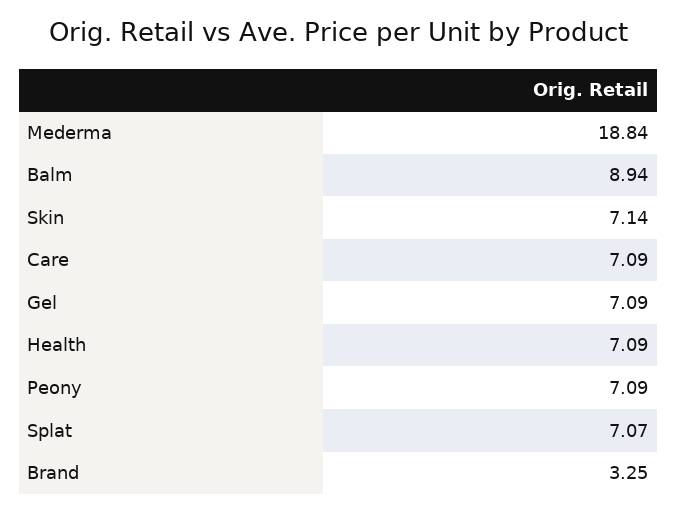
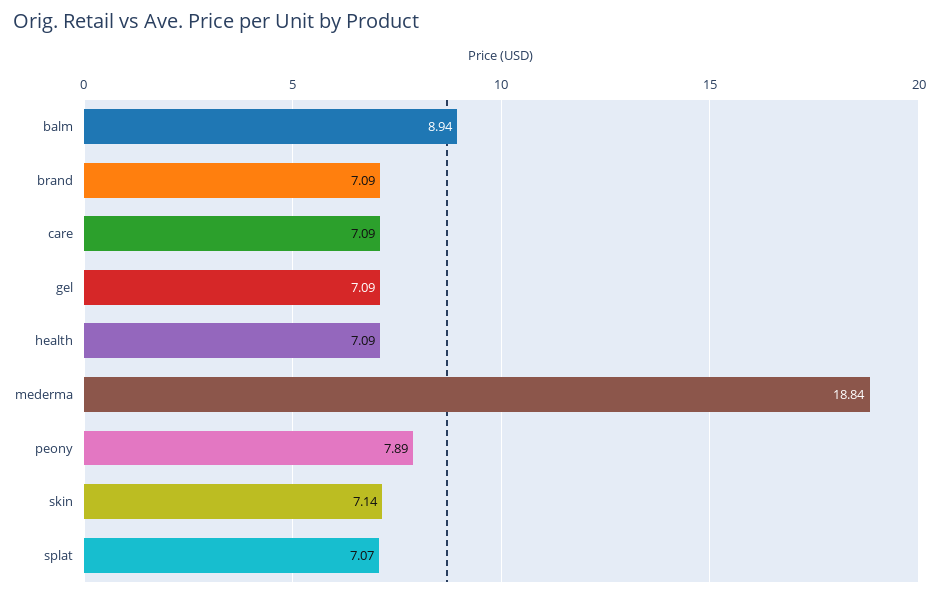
  {
    "Mederma": 18.84,
    "Balm": 8.94,
    "Skin": 7.14,
    "Care": 7.09,
    "Gel": 7.09,
    "Health": 7.09,
-   "Peony": 7.09,
+   "Peony": 7.89,
    "Splat": 7.07,
-   "Brand": 3.25
+   "Brand": 7.09
  }

